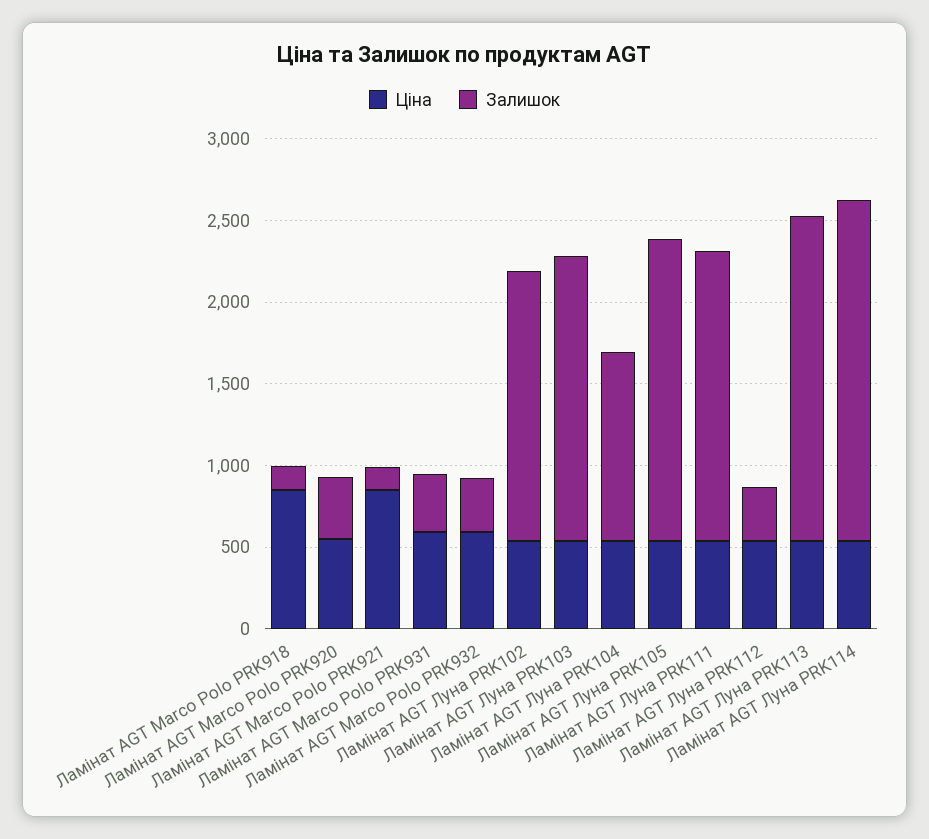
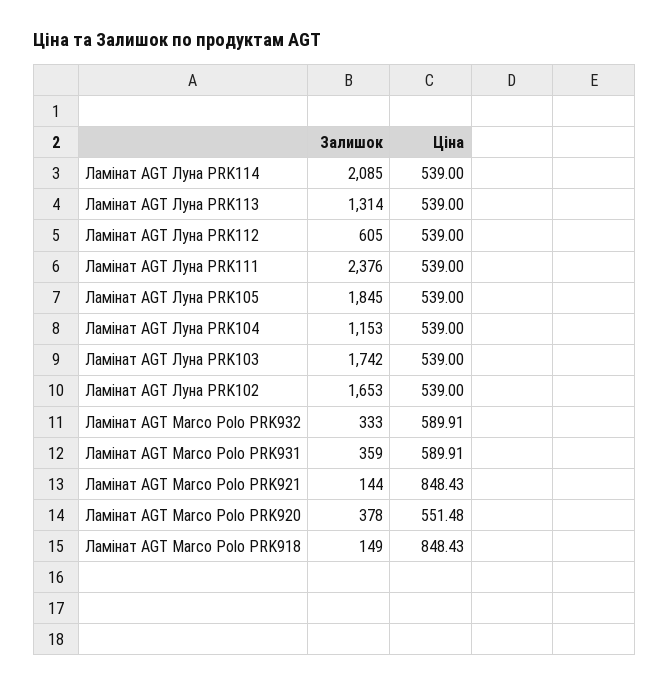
  {
    "Ціна": {
      "Ламінат AGT Marco Polo PRK918": 848.43,
      "Ламінат AGT Marco Polo PRK920": 551.48,
      "Ламінат AGT Marco Polo PRK921": 848.43,
      "Ламінат AGT Marco Polo PRK931": 589.91,
      "Ламінат AGT Marco Polo PRK932": 589.91,
      "Ламінат AGT Луна PRK102": 539,
      "Ламінат AGT Луна PRK103": 539,
      "Ламінат AGT Луна PRK104": 539,
      "Ламінат AGT Луна PRK105": 539,
      "Ламінат AGT Луна PRK111": 539,
      "Ламінат AGT Луна PRK112": 539,
      "Ламінат AGT Луна PRK113": 539,
      "Ламінат AGT Луна PRK114": 539
    },
    "Залишок": {
      "Ламінат AGT Marco Polo PRK918": 149,
      "Ламінат AGT Marco Polo PRK920": 378,
      "Ламінат AGT Marco Polo PRK921": 144,
      "Ламінат AGT Marco Polo PRK931": 359,
      "Ламінат AGT Marco Polo PRK932": 333,
      "Ламінат AGT Луна PRK102": 1653,
      "Ламінат AGT Луна PRK103": 1742,
      "Ламінат AGT Луна PRK104": 1153,
      "Ламінат AGT Луна PRK105": 1845,
-     "Ламінат AGT Луна PRK111": 1800,
+     "Ламінат AGT Луна PRK111": 2376,
-     "Ламінат AGT Луна PRK112": 300,
+     "Ламінат AGT Луна PRK112": 605,
-     "Ламінат AGT Луна PRK113": 2000,
+     "Ламінат AGT Луна PRK113": 1314,
      "Ламінат AGT Луна PRK114": 2085
    }
  }

